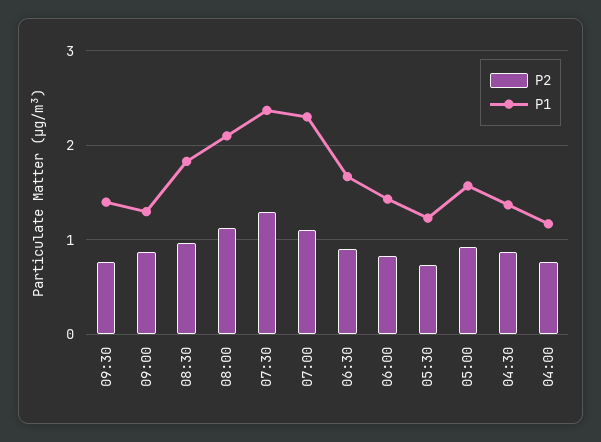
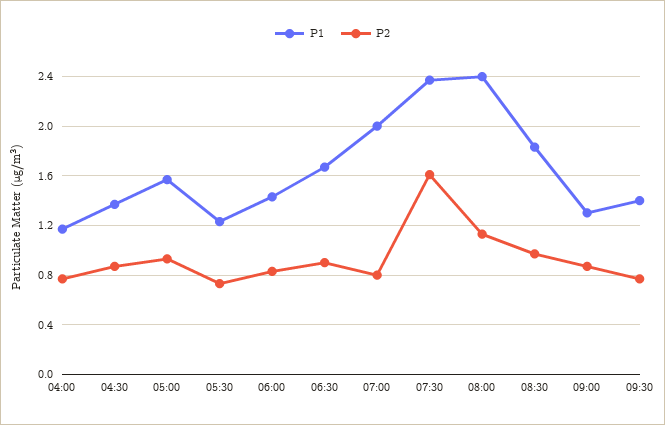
  {
    "P2": {
      "09:30": 0.75,
      "09:00": 0.85,
      "08:30": 0.95,
      "08:00": 1.15,
-     "07:30": 1.3,
+     "07:30": 1.6,
-     "07:00": 1.1,
+     "07:00": 0.8,
      "06:30": 0.9,
      "06:00": 0.85,
      "05:30": 0.75,
      "05:00": 0.95,
      "04:30": 0.85,
      "04:00": 0.75
    },
    "P1": {
      "09:30": 1.4,
      "09:00": 1.3,
      "08:30": 1.85,
-     "08:00": 2.1,
+     "08:00": 2.4,
      "07:30": 2.35,
-     "07:00": 2.3,
+     "07:00": 2,
      "06:30": 1.65,
      "06:00": 1.45,
      "05:30": 1.25,
      "05:00": 1.55,
      "04:30": 1.35,
      "04:00": 1.15
    }
  }

